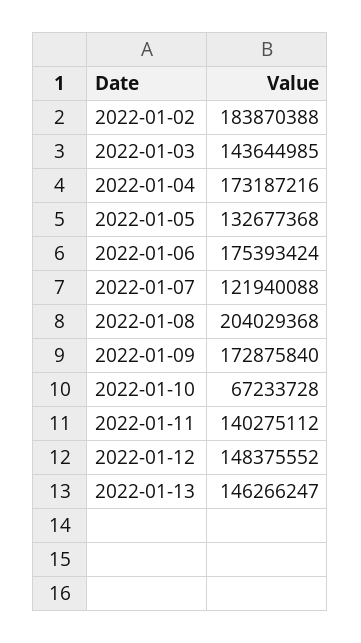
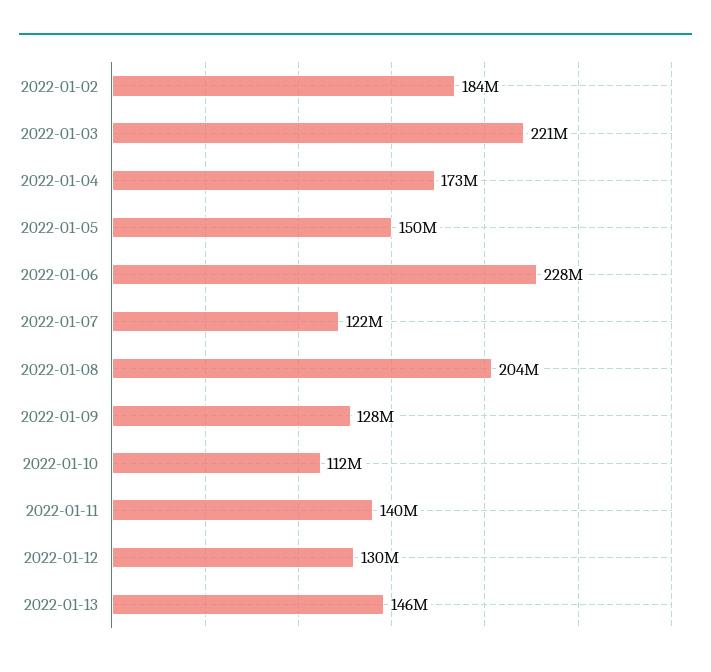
  {
    "2022-01-02": 183870388,
-   "2022-01-03": 143644985,
+   "2022-01-03": 221000000,
    "2022-01-04": 173187216,
-   "2022-01-05": 132677368,
+   "2022-01-05": 150000000,
-   "2022-01-06": 175393424,
+   "2022-01-06": 228000000,
    "2022-01-07": 121940088,
    "2022-01-08": 204029368,
-   "2022-01-09": 172875840,
+   "2022-01-09": 128000000,
-   "2022-01-10": 67233728,
+   "2022-01-10": 112000000,
    "2022-01-11": 140275112,
-   "2022-01-12": 148375552,
+   "2022-01-12": 130000000,
    "2022-01-13": 146266247
  }

